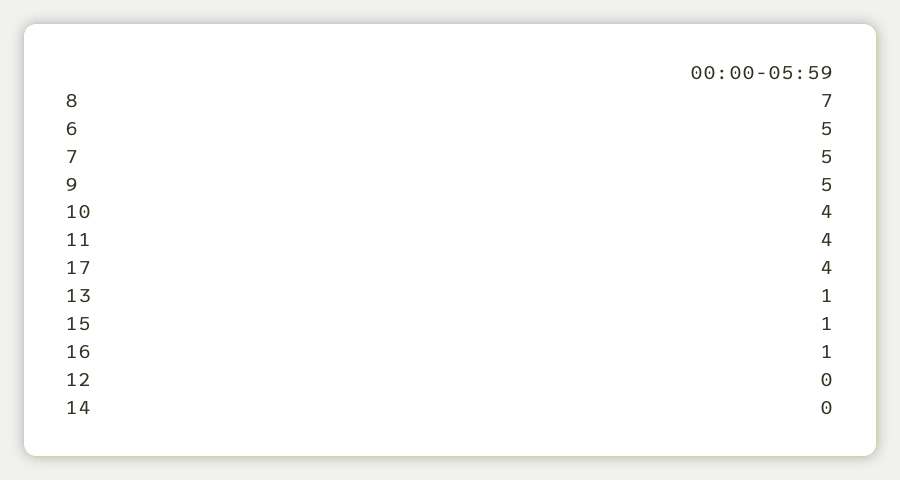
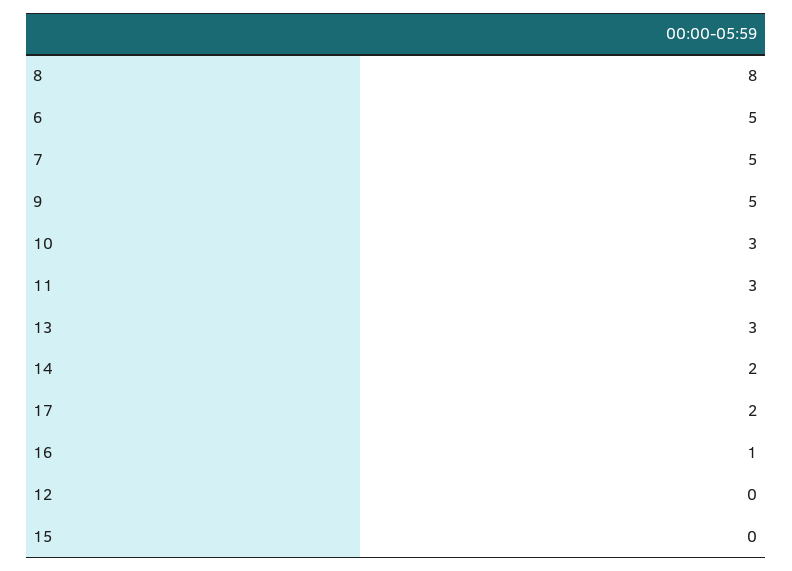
  {
-   "8": 7,
+   "8": 8,
    "6": 5,
    "7": 5,
    "9": 5,
-   "10": 4,
+   "10": 3,
-   "11": 4,
+   "11": 3,
-   "17": 4,
+   "17": 2,
-   "13": 1,
+   "13": 3,
-   "15": 1,
+   "15": 0,
    "16": 1,
    "12": 0,
-   "14": 0
+   "14": 2
  }

